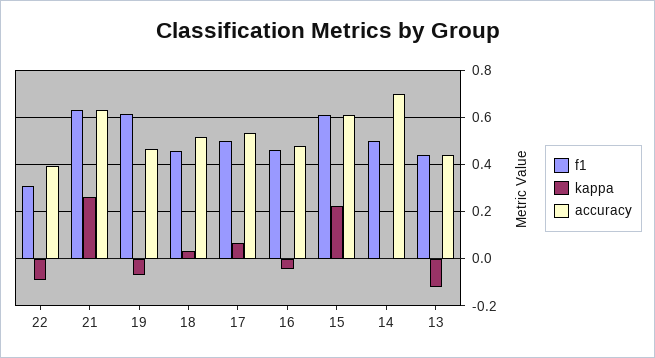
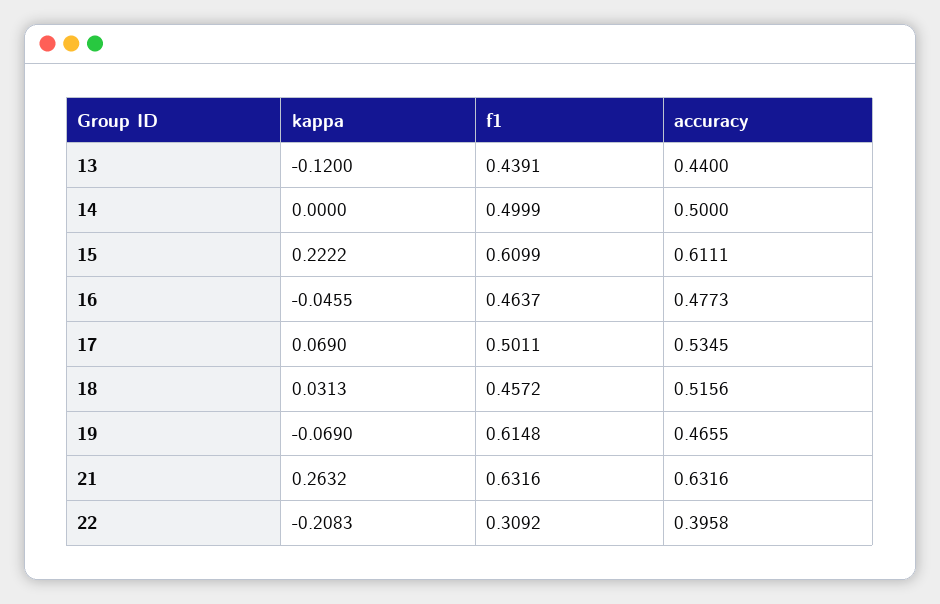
  {
    "f1": {
      "22": 0.3092,
      "21": 0.6316,
      "19": 0.6148,
      "18": 0.4572,
      "17": 0.5011,
      "16": 0.4637,
      "15": 0.6099,
      "14": 0.4999,
      "13": 0.4391
    },
    "kappa": {
-     "22": -0.1,
+     "22": -0.2083,
      "21": 0.2632,
      "19": -0.069,
      "18": 0.0313,
      "17": 0.069,
      "16": -0.0455,
      "15": 0.2222,
      "14": 0,
      "13": -0.12
    },
    "accuracy": {
      "22": 0.3958,
      "21": 0.6316,
      "19": 0.4655,
      "18": 0.5156,
      "17": 0.5345,
      "16": 0.4773,
      "15": 0.6111,
-     "14": 0.7,
+     "14": 0.5,
      "13": 0.44
    }
  }

